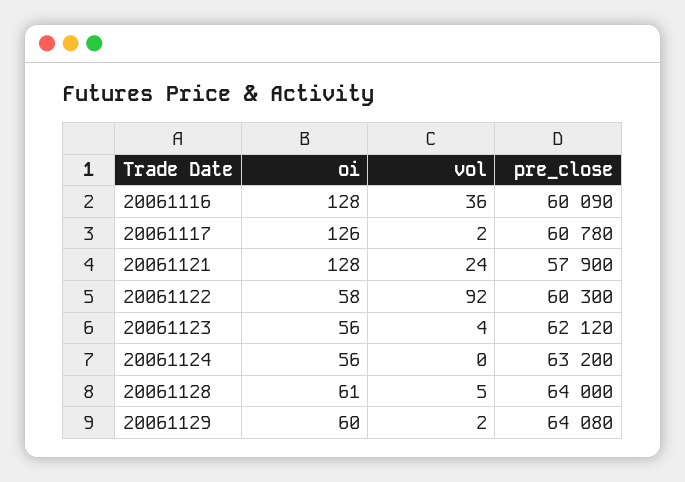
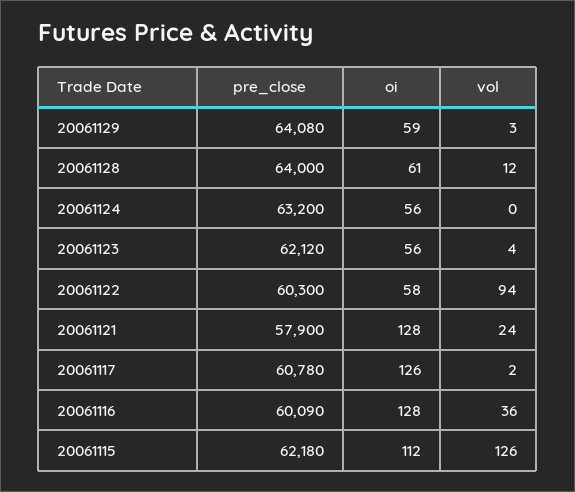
  {
    "oi": {
      "20061116": 128,
      "20061117": 126,
      "20061121": 128,
      "20061122": 58,
      "20061123": 56,
      "20061124": 56,
      "20061128": 61,
-     "20061129": 60
+     "20061129": 59,
+     "20061115": 112
    },
    "vol": {
      "20061116": 36,
      "20061117": 2,
      "20061121": 24,
-     "20061122": 92,
+     "20061122": 94,
      "20061123": 4,
      "20061124": 0,
-     "20061128": 5,
+     "20061128": 12,
-     "20061129": 2
+     "20061129": 3,
+     "20061115": 126
    },
    "pre_close": {
      "20061116": 60090,
      "20061117": 60780,
      "20061121": 57900,
      "20061122": 60300,
      "20061123": 62120,
      "20061124": 63200,
      "20061128": 64000,
-     "20061129": 64080
+     "20061129": 64080,
+     "20061115": 62180
    }
  }

